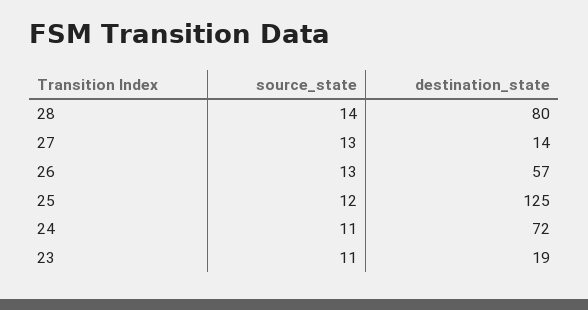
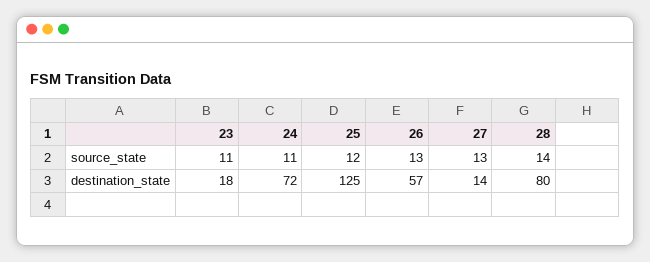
  {
    "source_state": {
      "28": 14,
      "27": 13,
      "26": 13,
      "25": 12,
      "24": 11,
      "23": 11
    },
    "destination_state": {
      "28": 80,
      "27": 14,
      "26": 57,
      "25": 125,
      "24": 72,
-     "23": 19
+     "23": 18
    }
  }

